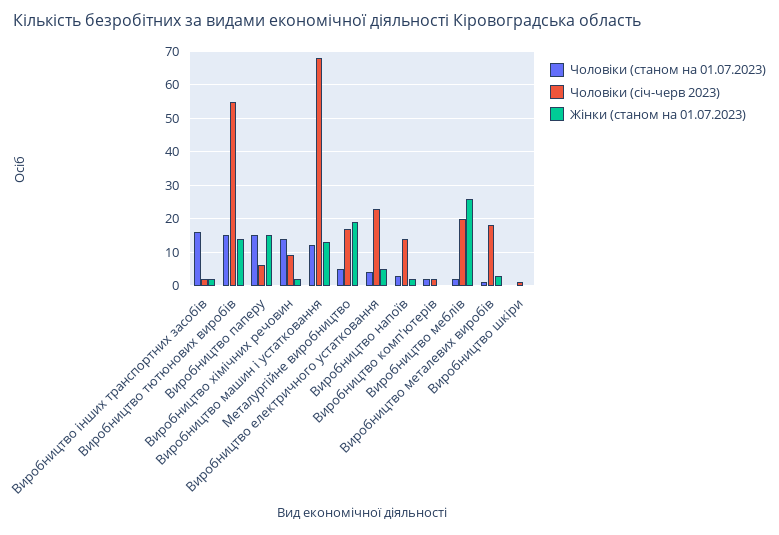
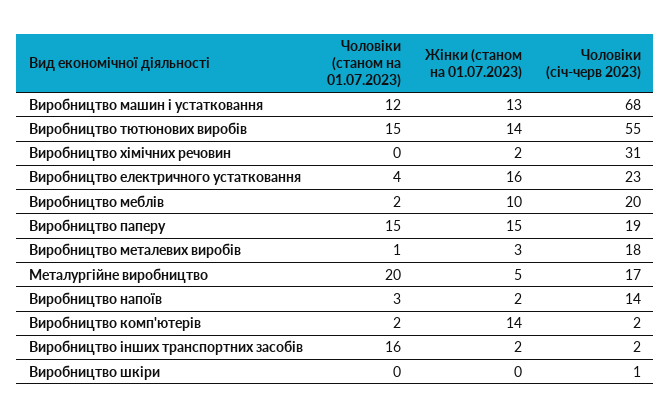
  {
    "Чоловіки (станом на 01.07.2023)": {
      "Виробництво інших транспортних засобів": 16,
      "Виробництво тютюнових виробів": 15,
      "Виробництво паперу": 15,
-     "Виробництво хімічних речовин": 15,
+     "Виробництво хімічних речовин": 0,
      "Виробництво машин і устатковання": 12,
-     "Металургійне виробництво": 5,
+     "Металургійне виробництво": 20,
      "Виробництво електричного устатковання": 4,
      "Виробництво напоїв": 3,
      "Виробництво комп'ютерів": 2,
      "Виробництво меблів": 2,
      "Виробництво металевих виробів": 1,
      "Виробництво шкіри": 0
    },
    "Чоловіки (січ-черв 2023)": {
      "Виробництво інших транспортних засобів": 2,
      "Виробництво тютюнових виробів": 55,
-     "Виробництво паперу": 5,
+     "Виробництво паперу": 19,
-     "Виробництво хімічних речовин": 10,
+     "Виробництво хімічних речовин": 31,
      "Виробництво машин і устатковання": 68,
      "Металургійне виробництво": 17,
      "Виробництво електричного устатковання": 23,
      "Виробництво напоїв": 14,
      "Виробництво комп'ютерів": 2,
      "Виробництво меблів": 20,
      "Виробництво металевих виробів": 18,
      "Виробництво шкіри": 1
    },
    "Жінки (станом на 01.07.2023)": {
      "Виробництво інших транспортних засобів": 2,
      "Виробництво тютюнових виробів": 14,
      "Виробництво паперу": 15,
      "Виробництво хімічних речовин": 2,
      "Виробництво машин і устатковання": 13,
-     "Металургійне виробництво": 20,
+     "Металургійне виробництво": 5,
-     "Виробництво електричного устатковання": 5,
+     "Виробництво електричного устатковання": 16,
      "Виробництво напоїв": 2,
-     "Виробництво комп'ютерів": 0,
+     "Виробництво комп'ютерів": 14,
-     "Виробництво меблів": 25,
+     "Виробництво меблів": 10,
      "Виробництво металевих виробів": 3,
      "Виробництво шкіри": 0
    }
  }

